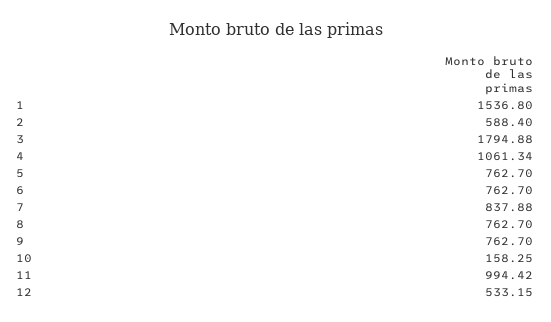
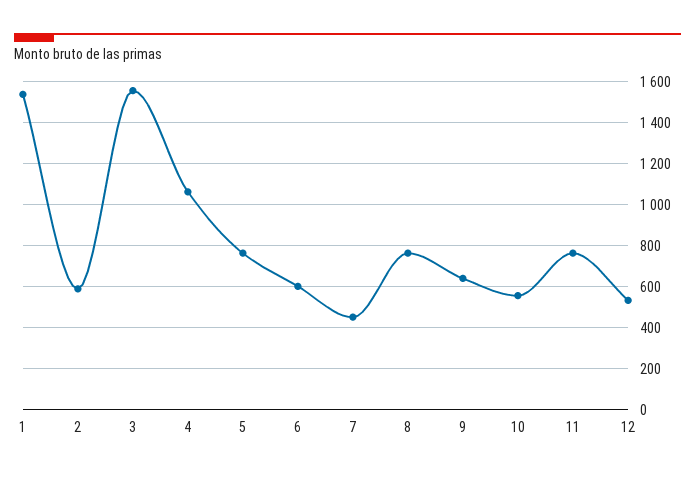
  {
    "1": 1536.8,
    "2": 588.4,
-   "3": 1794.88,
+   "3": 1550,
    "4": 1061.34,
    "5": 762.7,
-   "6": 762.7,
+   "6": 600,
-   "7": 837.88,
+   "7": 450,
    "8": 762.7,
-   "9": 762.7,
+   "9": 650,
-   "10": 158.25,
+   "10": 550,
-   "11": 994.42,
+   "11": 750,
    "12": 533.15
  }

